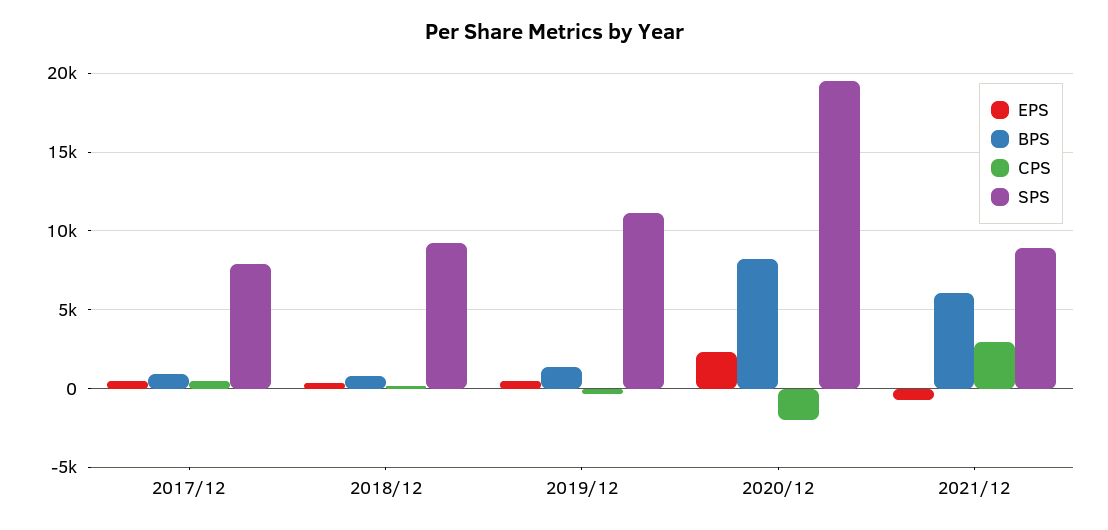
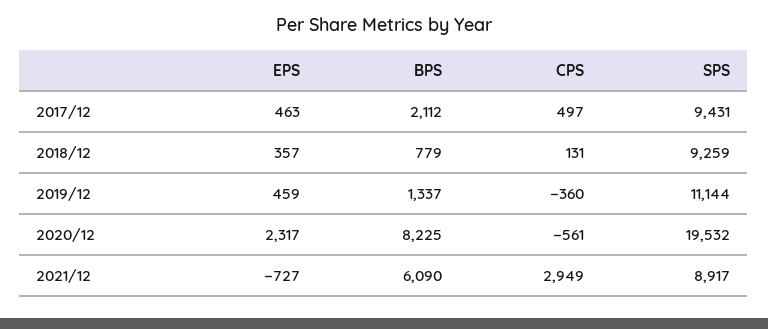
  {
    "EPS": {
      "2017/12": 463,
      "2018/12": 357,
      "2019/12": 459,
      "2020/12": 2317,
      "2021/12": -727
    },
    "BPS": {
-     "2017/12": 1000,
+     "2017/12": 2112,
      "2018/12": 779,
      "2019/12": 1337,
      "2020/12": 8225,
      "2021/12": 6090
    },
    "CPS": {
      "2017/12": 497,
      "2018/12": 131,
      "2019/12": -360,
-     "2020/12": -2000,
+     "2020/12": -561,
      "2021/12": 2949
    },
    "SPS": {
-     "2017/12": 8000,
+     "2017/12": 9431,
      "2018/12": 9259,
      "2019/12": 11144,
      "2020/12": 19532,
      "2021/12": 8917
    }
  }

